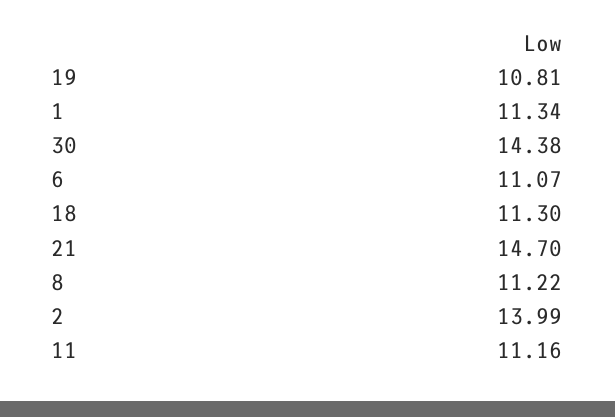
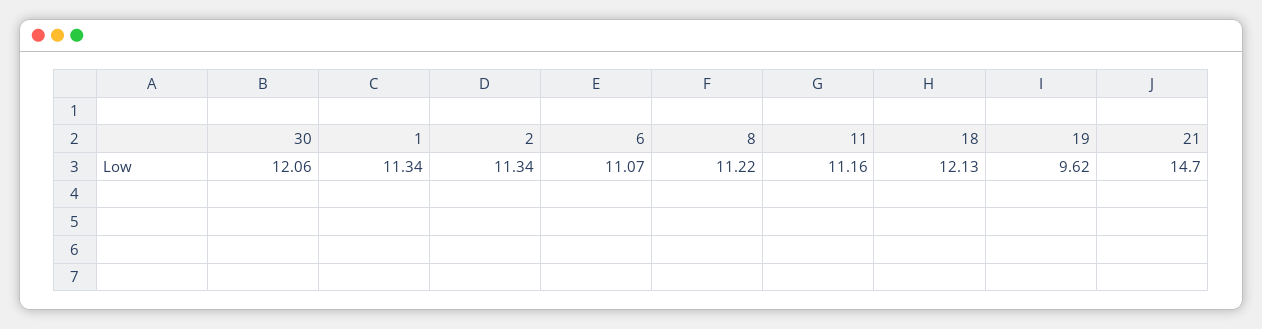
  {
-   "19": 10.81,
+   "19": 9.62,
    "1": 11.34,
-   "30": 14.38,
+   "30": 12.06,
    "6": 11.07,
-   "18": 11.3,
+   "18": 12.13,
    "21": 14.7,
    "8": 11.22,
-   "2": 13.99,
+   "2": 11.34,
    "11": 11.16
  }

